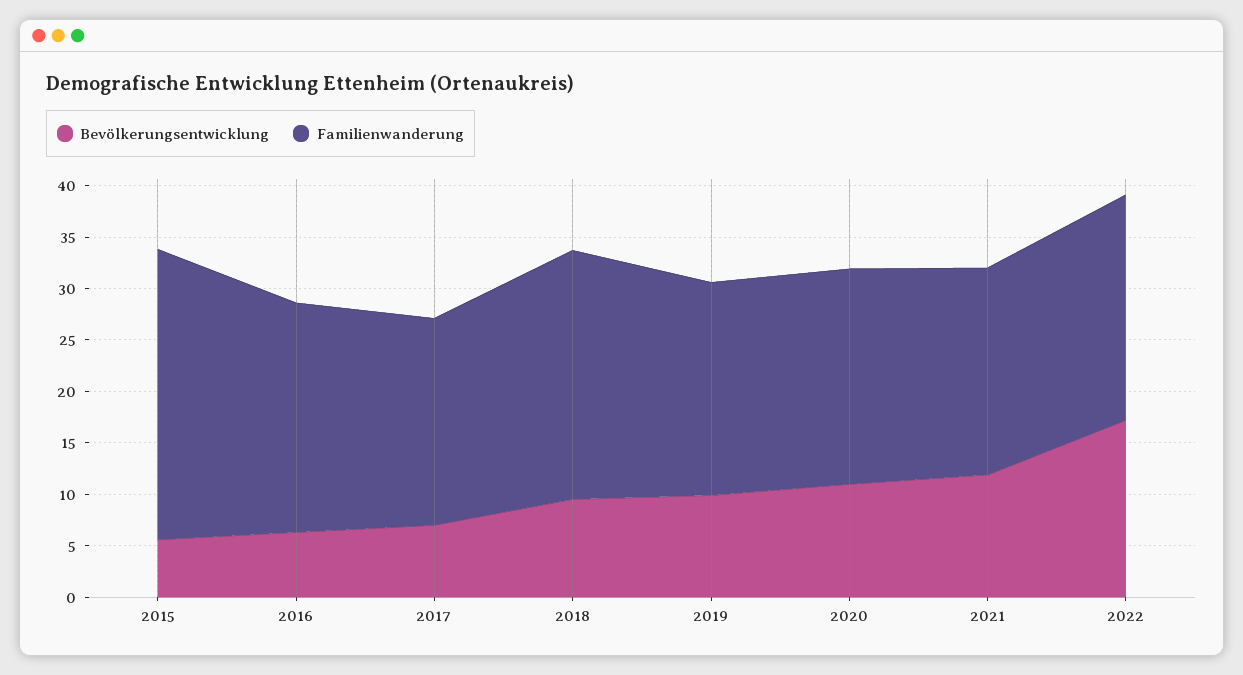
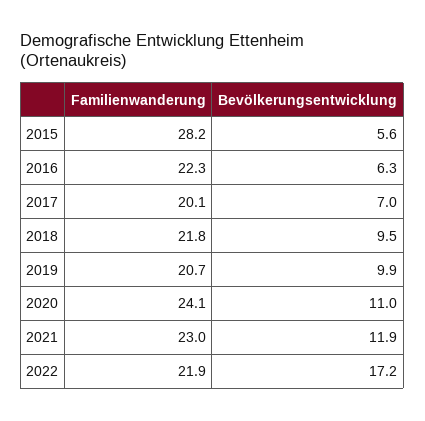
  {
    "Bevölkerungsentwicklung": {
      "2015": 5.6,
      "2016": 6.3,
      "2017": 7,
      "2018": 9.5,
      "2019": 9.9,
      "2020": 11,
      "2021": 11.9,
      "2022": 17.2
    },
    "Familienwanderung": {
      "2015": 28.2,
      "2016": 22.3,
      "2017": 20.1,
-     "2018": 24,
+     "2018": 21.8,
      "2019": 20.7,
-     "2020": 21,
+     "2020": 24.1,
-     "2021": 20,
+     "2021": 23,
      "2022": 21.9
    }
  }

